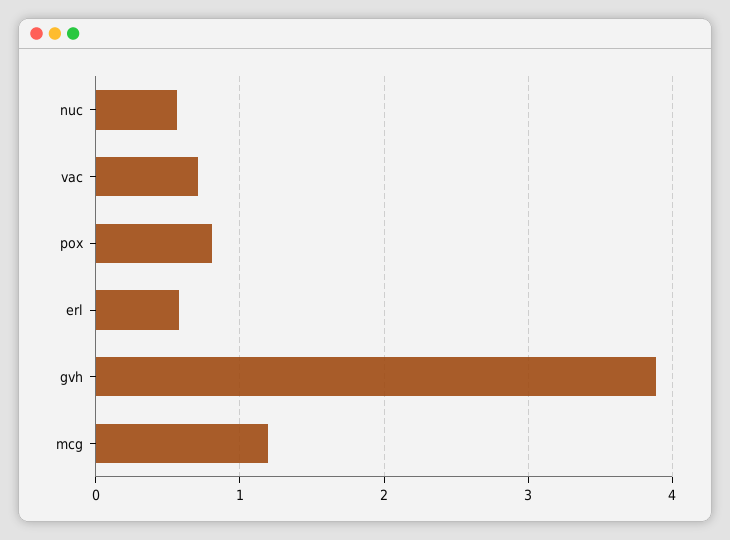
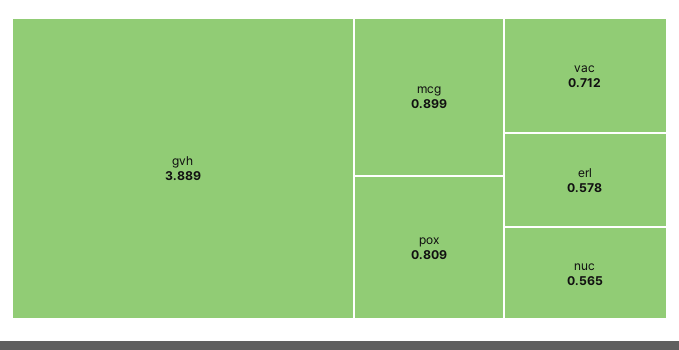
  {
    "nuc": 0.565,
    "vac": 0.712,
    "pox": 0.809,
    "erl": 0.578,
    "gvh": 3.889,
-   "mcg": 1.2
+   "mcg": 0.899
  }

